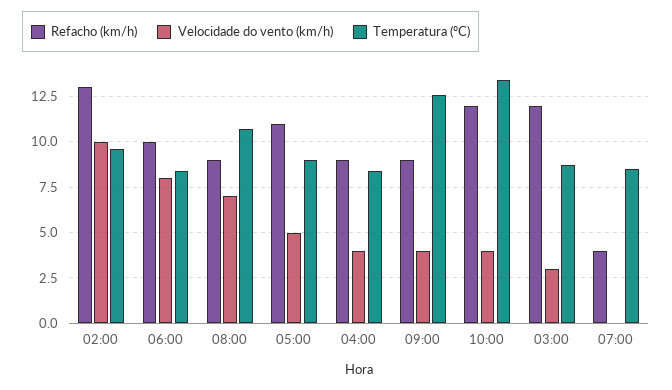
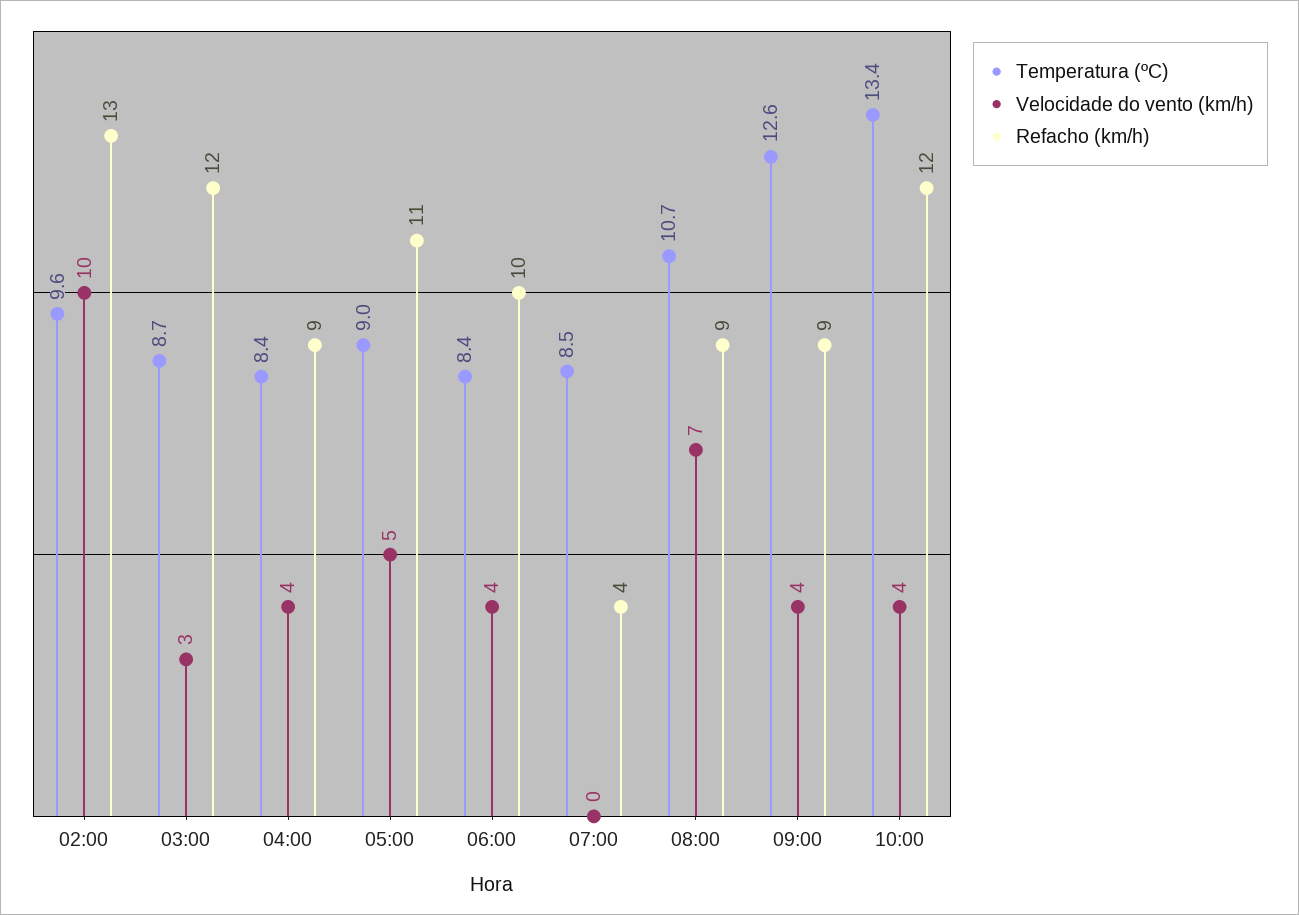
  {
    "Refacho (km/h)": {
      "02:00": 13,
      "06:00": 10,
      "08:00": 9,
      "05:00": 11,
      "04:00": 9,
      "09:00": 9,
      "10:00": 12,
      "03:00": 12,
      "07:00": 4
    },
    "Velocidade do vento (km/h)": {
      "02:00": 10,
-     "06:00": 8,
+     "06:00": 4,
      "08:00": 7,
      "05:00": 5,
      "04:00": 4,
      "09:00": 4,
      "10:00": 4,
      "03:00": 3,
      "07:00": 0
    },
    "Temperatura (ºC)": {
      "02:00": 9.6,
      "06:00": 8.4,
      "08:00": 10.7,
      "05:00": 9,
      "04:00": 8.4,
      "09:00": 12.6,
      "10:00": 13.4,
      "03:00": 8.7,
      "07:00": 8.5
    }
  }

